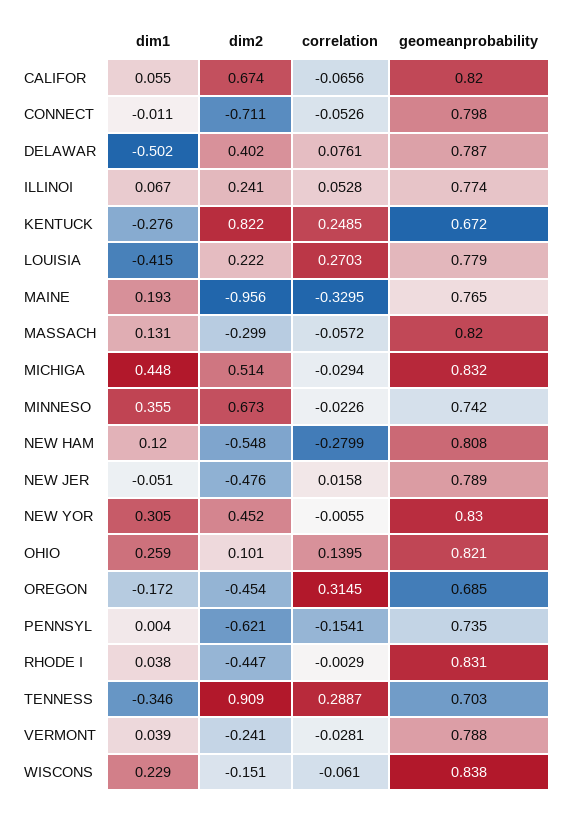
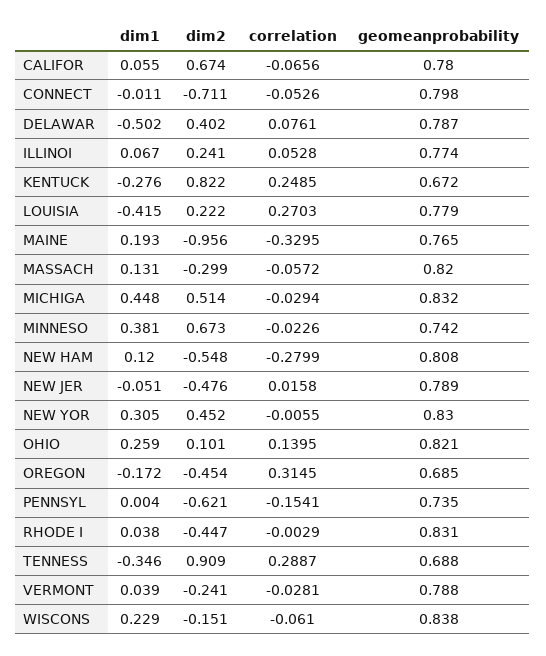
  {
    "dim1": {
      "CALIFOR": 0.055,
      "CONNECT": -0.011,
      "DELAWAR": -0.502,
      "ILLINOI": 0.067,
      "KENTUCK": -0.276,
      "LOUISIA": -0.415,
      "MAINE": 0.193,
      "MASSACH": 0.131,
      "MICHIGA": 0.448,
-     "MINNESO": 0.355,
+     "MINNESO": 0.381,
      "NEW HAM": 0.12,
      "NEW JER": -0.051,
      "NEW YOR": 0.305,
      "OHIO": 0.259,
      "OREGON": -0.172,
      "PENNSYL": 0.004,
      "RHODE I": 0.038,
      "TENNESS": -0.346,
      "VERMONT": 0.039,
      "WISCONS": 0.229
    },
    "dim2": {
      "CALIFOR": 0.674,
      "CONNECT": -0.711,
      "DELAWAR": 0.402,
      "ILLINOI": 0.241,
      "KENTUCK": 0.822,
      "LOUISIA": 0.222,
      "MAINE": -0.956,
      "MASSACH": -0.299,
      "MICHIGA": 0.514,
      "MINNESO": 0.673,
      "NEW HAM": -0.548,
      "NEW JER": -0.476,
      "NEW YOR": 0.452,
      "OHIO": 0.101,
      "OREGON": -0.454,
      "PENNSYL": -0.621,
      "RHODE I": -0.447,
      "TENNESS": 0.909,
      "VERMONT": -0.241,
      "WISCONS": -0.151
    },
    "correlation": {
      "CALIFOR": -0.0656,
      "CONNECT": -0.0526,
      "DELAWAR": 0.0761,
      "ILLINOI": 0.0528,
      "KENTUCK": 0.2485,
      "LOUISIA": 0.2703,
      "MAINE": -0.3295,
      "MASSACH": -0.0572,
      "MICHIGA": -0.0294,
      "MINNESO": -0.0226,
      "NEW HAM": -0.2799,
      "NEW JER": 0.0158,
      "NEW YOR": -0.0055,
      "OHIO": 0.1395,
      "OREGON": 0.3145,
      "PENNSYL": -0.1541,
      "RHODE I": -0.0029,
      "TENNESS": 0.2887,
      "VERMONT": -0.0281,
      "WISCONS": -0.061
    },
    "geomeanprobability": {
-     "CALIFOR": 0.82,
+     "CALIFOR": 0.78,
      "CONNECT": 0.798,
      "DELAWAR": 0.787,
      "ILLINOI": 0.774,
      "KENTUCK": 0.672,
      "LOUISIA": 0.779,
      "MAINE": 0.765,
      "MASSACH": 0.82,
      "MICHIGA": 0.832,
      "MINNESO": 0.742,
      "NEW HAM": 0.808,
      "NEW JER": 0.789,
      "NEW YOR": 0.83,
      "OHIO": 0.821,
      "OREGON": 0.685,
      "PENNSYL": 0.735,
      "RHODE I": 0.831,
-     "TENNESS": 0.703,
+     "TENNESS": 0.688,
      "VERMONT": 0.788,
      "WISCONS": 0.838
    }
  }

